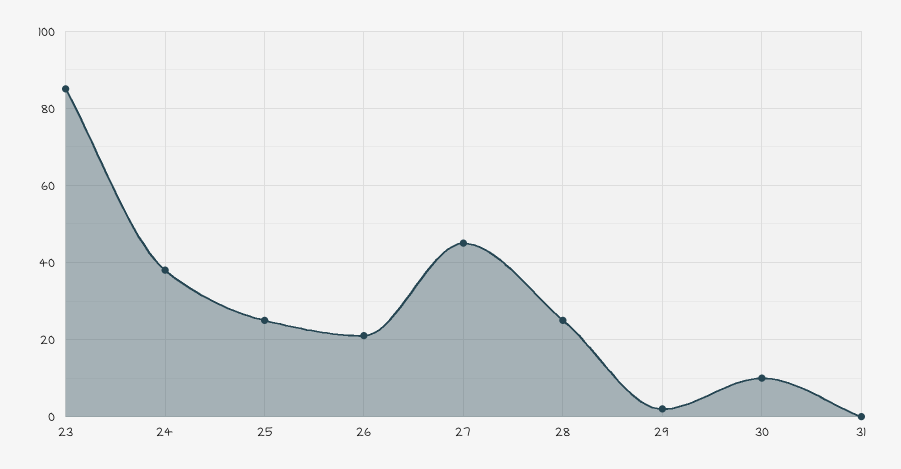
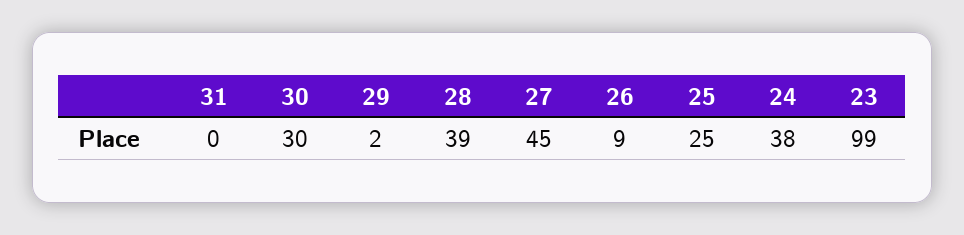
  {
-   "23": 85,
+   "23": 99,
    "24": 38,
    "25": 25,
-   "26": 20,
+   "26": 9,
    "27": 45,
-   "28": 25,
+   "28": 39,
    "29": 2,
-   "30": 10,
+   "30": 30,
    "31": 0
  }

